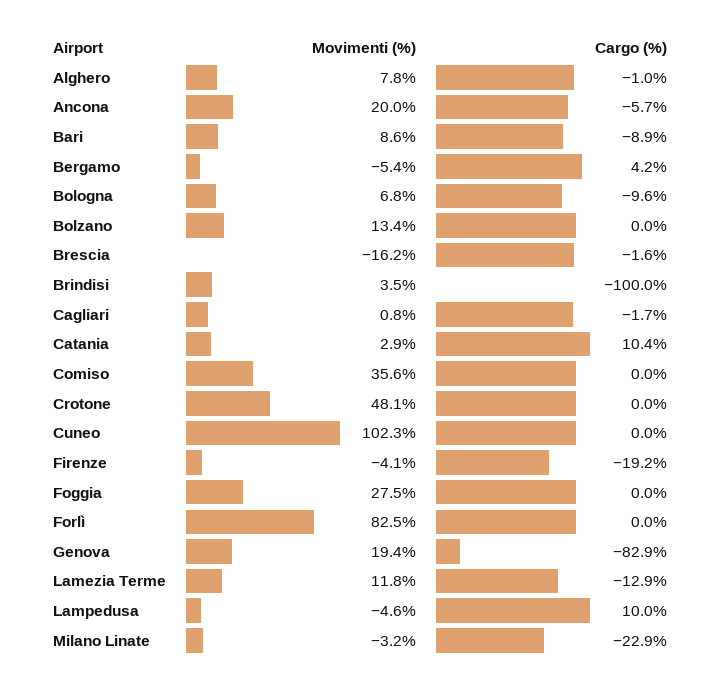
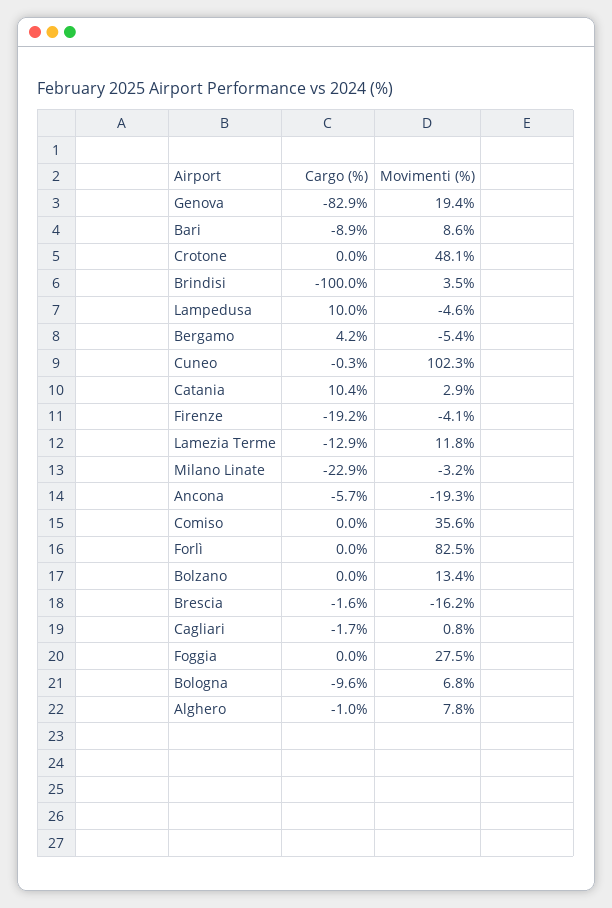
  {
    "Movimenti (%)": {
      "Alghero": 7.8,
-     "Ancona": 20,
+     "Ancona": -19.3,
      "Bari": 8.6,
      "Bergamo": -5.4,
      "Bologna": 6.8,
      "Bolzano": 13.4,
      "Brescia": -16.2,
      "Brindisi": 3.5,
      "Cagliari": 0.8,
      "Catania": 2.9,
      "Comiso": 35.6,
      "Crotone": 48.1,
      "Cuneo": 102.3,
      "Firenze": -4.1,
      "Foggia": 27.5,
      "Forlì": 82.5,
      "Genova": 19.4,
      "Lamezia Terme": 11.8,
      "Lampedusa": -4.6,
      "Milano Linate": -3.2
    },
    "Cargo (%)": {
      "Alghero": -1,
      "Ancona": -5.7,
      "Bari": -8.9,
      "Bergamo": 4.2,
      "Bologna": -9.6,
      "Bolzano": 0,
      "Brescia": -1.6,
      "Brindisi": -100,
      "Cagliari": -1.7,
      "Catania": 10.4,
      "Comiso": 0,
      "Crotone": 0,
-     "Cuneo": 0,
+     "Cuneo": -0.3,
      "Firenze": -19.2,
      "Foggia": 0,
      "Forlì": 0,
      "Genova": -82.9,
      "Lamezia Terme": -12.9,
      "Lampedusa": 10,
      "Milano Linate": -22.9
    }
  }

